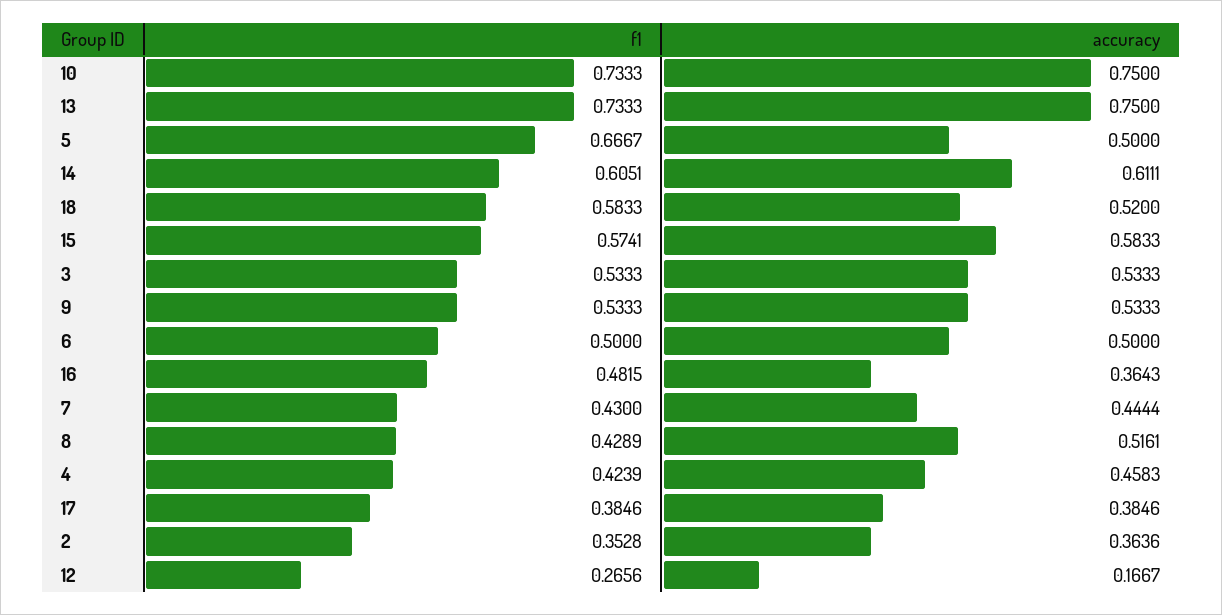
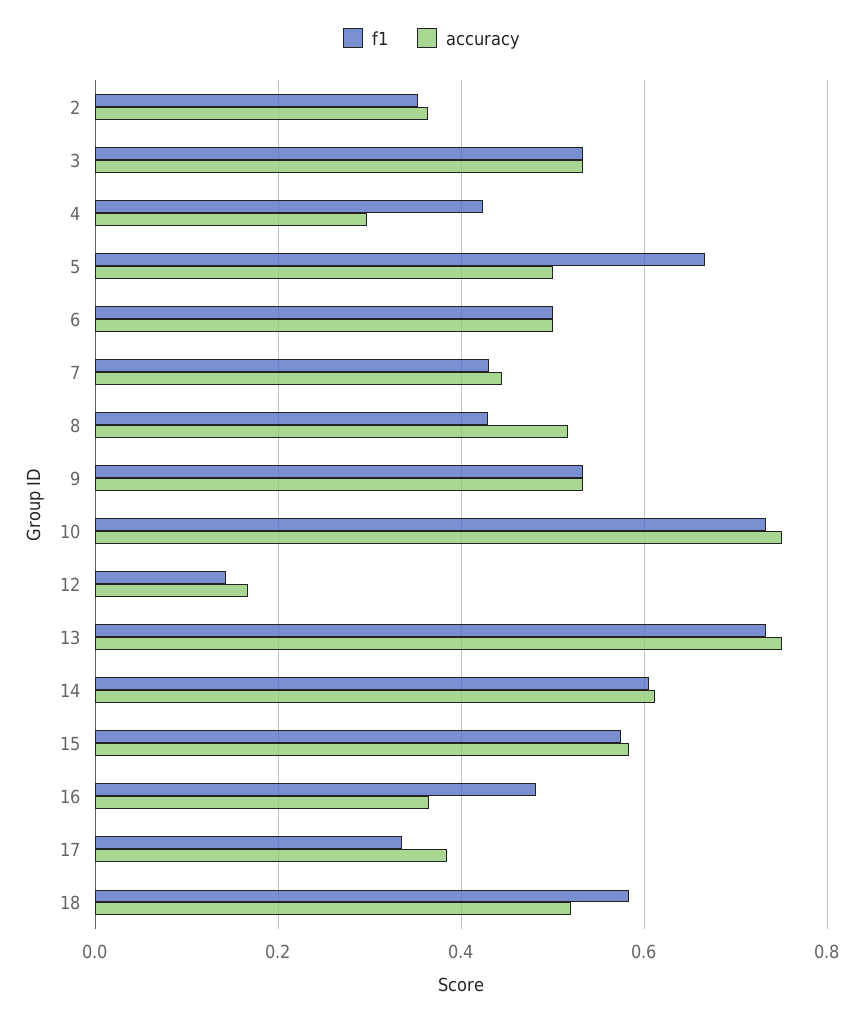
  {
    "f1": {
      "10": 0.7333,
      "13": 0.7333,
      "5": 0.6667,
      "14": 0.6051,
      "18": 0.5833,
      "15": 0.5741,
      "3": 0.5333,
      "9": 0.5333,
      "6": 0.5,
      "16": 0.4815,
      "7": 0.43,
      "8": 0.4289,
      "4": 0.4239,
-     "17": 0.3846,
+     "17": 0.34,
      "2": 0.3528,
-     "12": 0.2656
+     "12": 0.14
    },
    "accuracy": {
      "10": 0.75,
      "13": 0.75,
      "5": 0.5,
      "14": 0.6111,
      "18": 0.52,
      "15": 0.5833,
      "3": 0.5333,
      "9": 0.5333,
      "6": 0.5,
      "16": 0.3643,
      "7": 0.4444,
      "8": 0.5161,
-     "4": 0.4583,
+     "4": 0.3,
      "17": 0.3846,
      "2": 0.3636,
      "12": 0.1667
    }
  }

